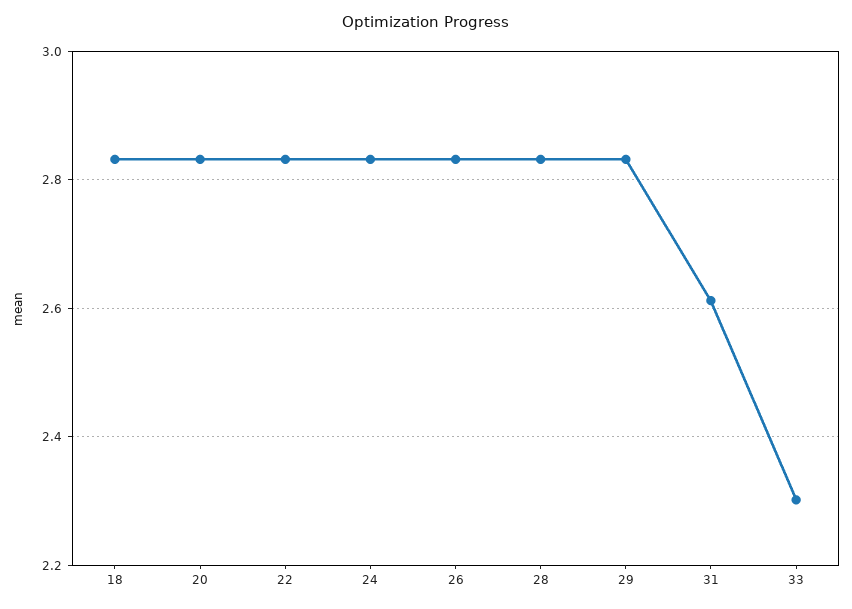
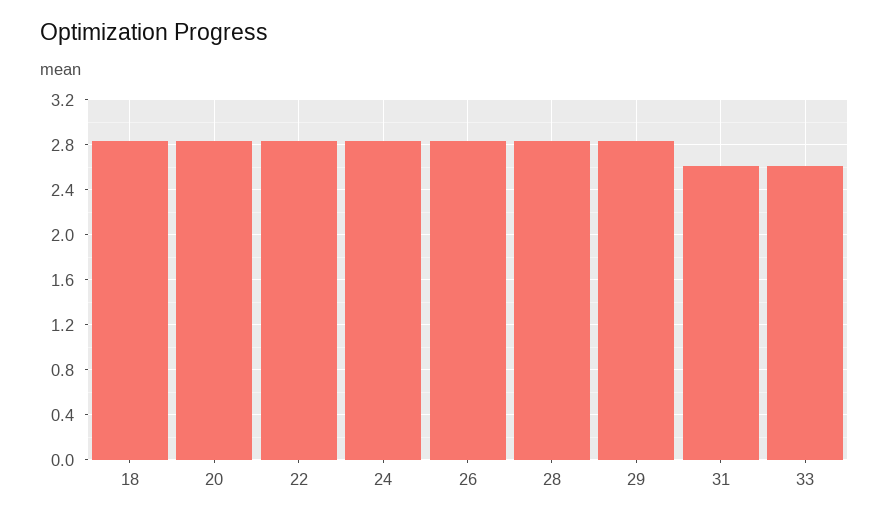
  {
    "18": 2.84,
    "20": 2.84,
    "22": 2.84,
    "24": 2.84,
    "26": 2.84,
    "28": 2.84,
    "29": 2.84,
    "31": 2.62,
-   "33": 2.3
+   "33": 2.6
  }

